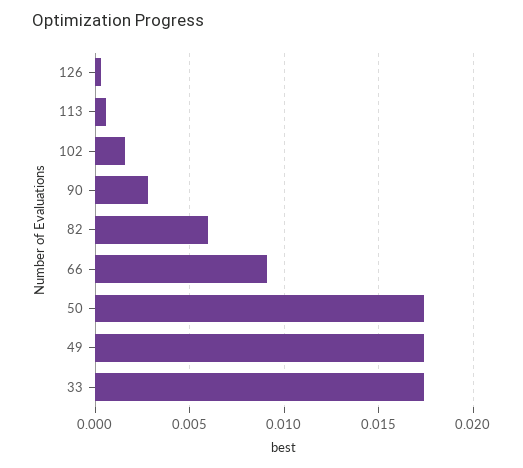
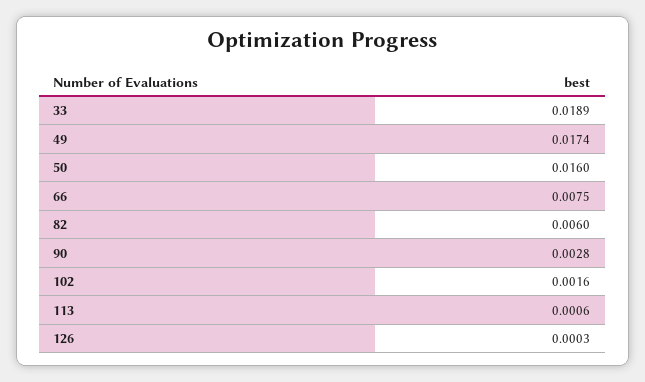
  {
    "126": 0.0003,
    "113": 0.0006,
    "102": 0.0016,
    "90": 0.0028,
    "82": 0.006,
-   "66": 0.009,
+   "66": 0.0075,
-   "50": 0.0175,
+   "50": 0.016,
    "49": 0.0174,
-   "33": 0.0175
+   "33": 0.0189
  }

